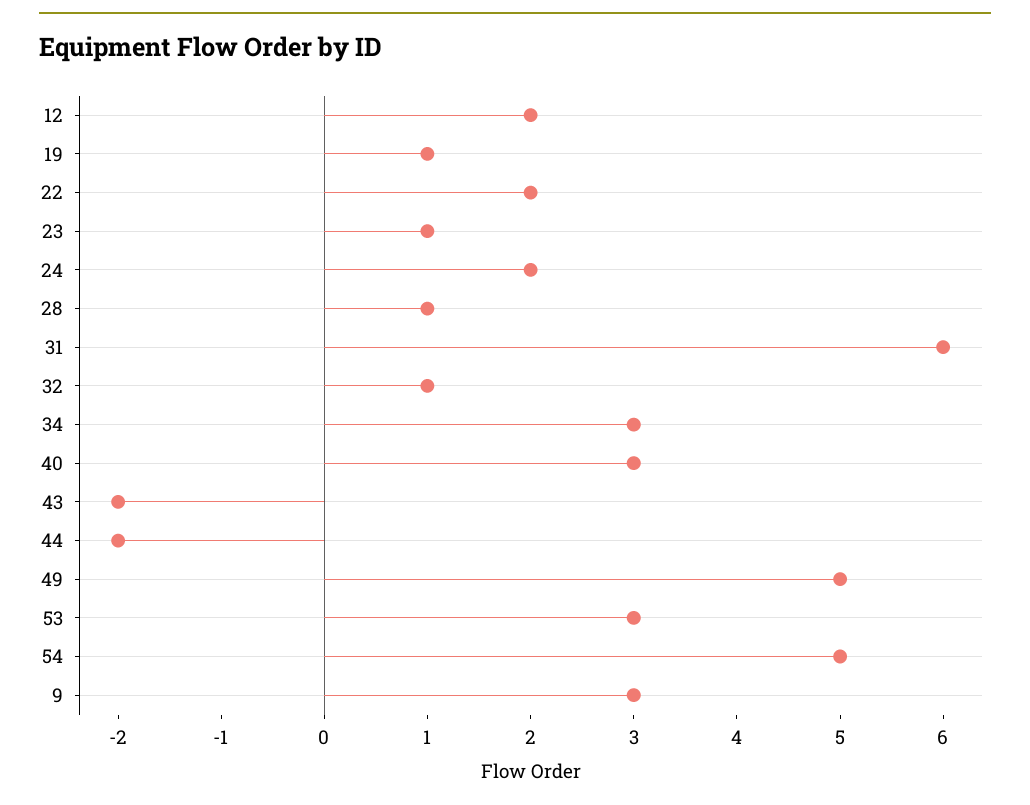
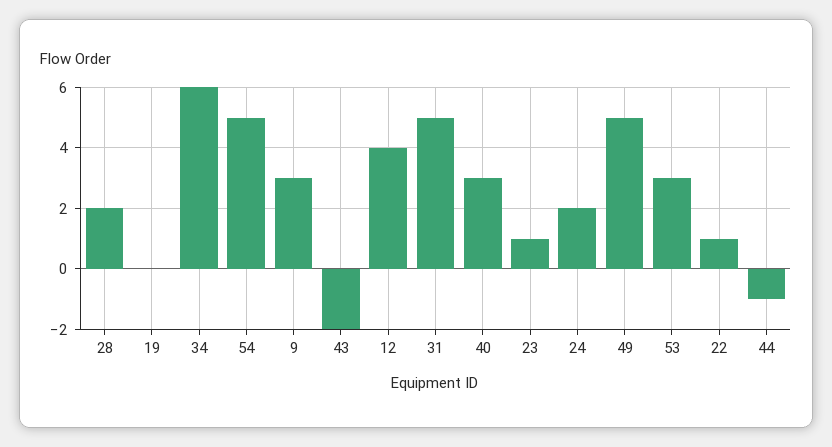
  {
-   "12": 2,
+   "12": 4,
-   "19": 1,
+   "19": 0,
-   "22": 2,
+   "22": 1,
    "23": 1,
    "24": 2,
-   "28": 1,
+   "28": 2,
-   "31": 6,
+   "31": 5,
-   "32": 1,
-   "34": 3,
+   "34": 6,
    "40": 3,
    "43": -2,
-   "44": -2,
+   "44": -1,
    "49": 5,
    "53": 3,
    "54": 5,
    "9": 3
  }

